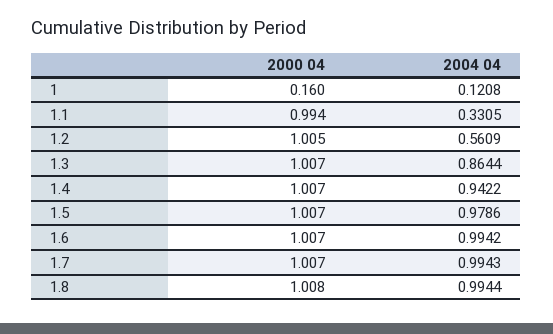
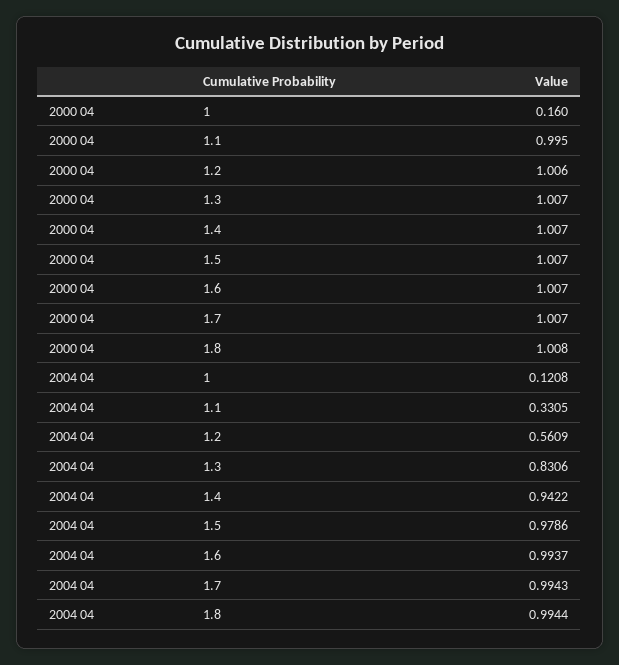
  {
    "2000 04": {
      "1": 0.16,
-     "1.1": 0.994,
+     "1.1": 0.995,
-     "1.2": 1.005,
+     "1.2": 1.006,
      "1.3": 1.007,
      "1.4": 1.007,
      "1.5": 1.007,
      "1.6": 1.007,
      "1.7": 1.007,
      "1.8": 1.008
    },
    "2004 04": {
      "1": 0.1208,
      "1.1": 0.3305,
      "1.2": 0.5609,
-     "1.3": 0.8644,
+     "1.3": 0.8306,
      "1.4": 0.9422,
      "1.5": 0.9786,
-     "1.6": 0.9942,
+     "1.6": 0.9937,
      "1.7": 0.9943,
      "1.8": 0.9944
    }
  }

